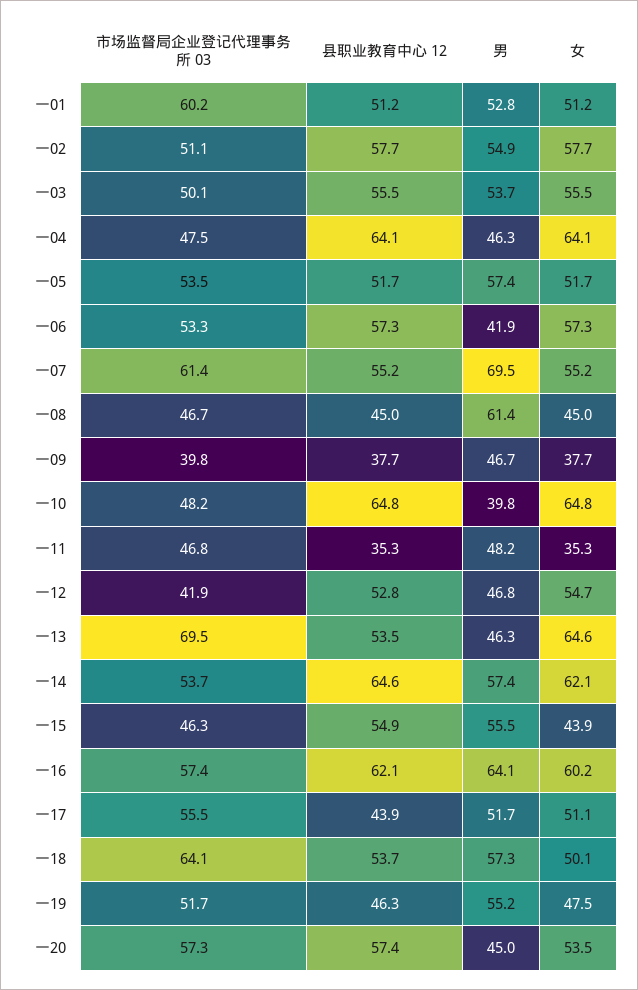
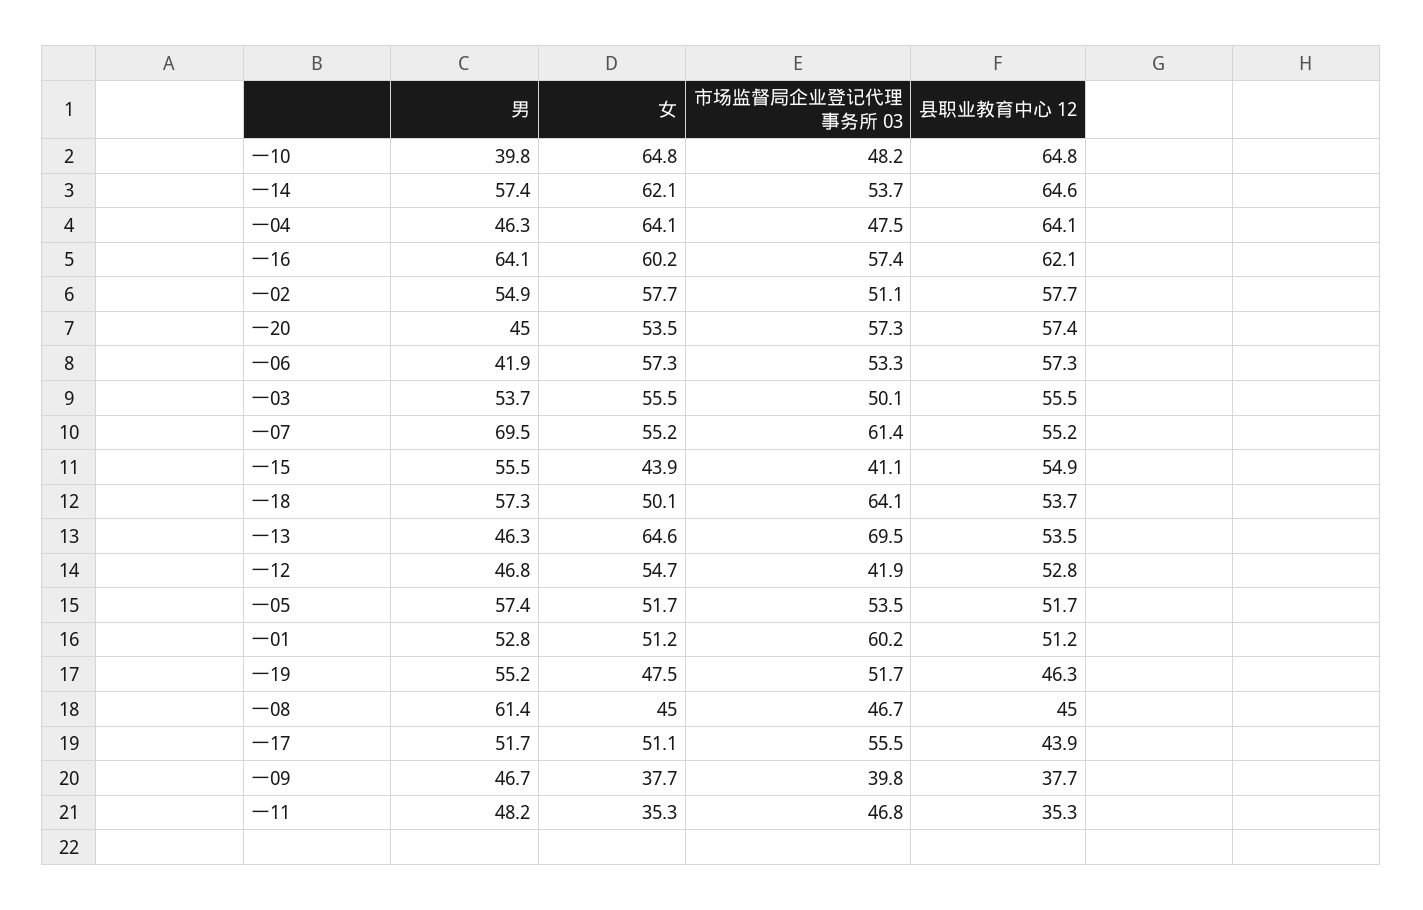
  {
    "市场监督局企业登记代理事务所 03": {
      "一01": 60.2,
      "一02": 51.1,
      "一03": 50.1,
      "一04": 47.5,
      "一05": 53.5,
      "一06": 53.3,
      "一07": 61.4,
      "一08": 46.7,
      "一09": 39.8,
      "一10": 48.2,
      "一11": 46.8,
      "一12": 41.9,
      "一13": 69.5,
      "一14": 53.7,
-     "一15": 46.3,
+     "一15": 41.1,
      "一16": 57.4,
      "一17": 55.5,
      "一18": 64.1,
      "一19": 51.7,
      "一20": 57.3
    },
    "县职业教育中心 12": {
      "一01": 51.2,
      "一02": 57.7,
      "一03": 55.5,
      "一04": 64.1,
      "一05": 51.7,
      "一06": 57.3,
      "一07": 55.2,
      "一08": 45,
      "一09": 37.7,
      "一10": 64.8,
      "一11": 35.3,
      "一12": 52.8,
      "一13": 53.5,
      "一14": 64.6,
      "一15": 54.9,
      "一16": 62.1,
      "一17": 43.9,
      "一18": 53.7,
      "一19": 46.3,
      "一20": 57.4
    },
    "男": {
      "一01": 52.8,
      "一02": 54.9,
      "一03": 53.7,
      "一04": 46.3,
      "一05": 57.4,
      "一06": 41.9,
      "一07": 69.5,
      "一08": 61.4,
      "一09": 46.7,
      "一10": 39.8,
      "一11": 48.2,
      "一12": 46.8,
      "一13": 46.3,
      "一14": 57.4,
      "一15": 55.5,
      "一16": 64.1,
      "一17": 51.7,
      "一18": 57.3,
      "一19": 55.2,
      "一20": 45
    },
    "女": {
      "一01": 51.2,
      "一02": 57.7,
      "一03": 55.5,
      "一04": 64.1,
      "一05": 51.7,
      "一06": 57.3,
      "一07": 55.2,
      "一08": 45,
      "一09": 37.7,
      "一10": 64.8,
      "一11": 35.3,
      "一12": 54.7,
      "一13": 64.6,
      "一14": 62.1,
      "一15": 43.9,
      "一16": 60.2,
      "一17": 51.1,
      "一18": 50.1,
      "一19": 47.5,
      "一20": 53.5
    }
  }

